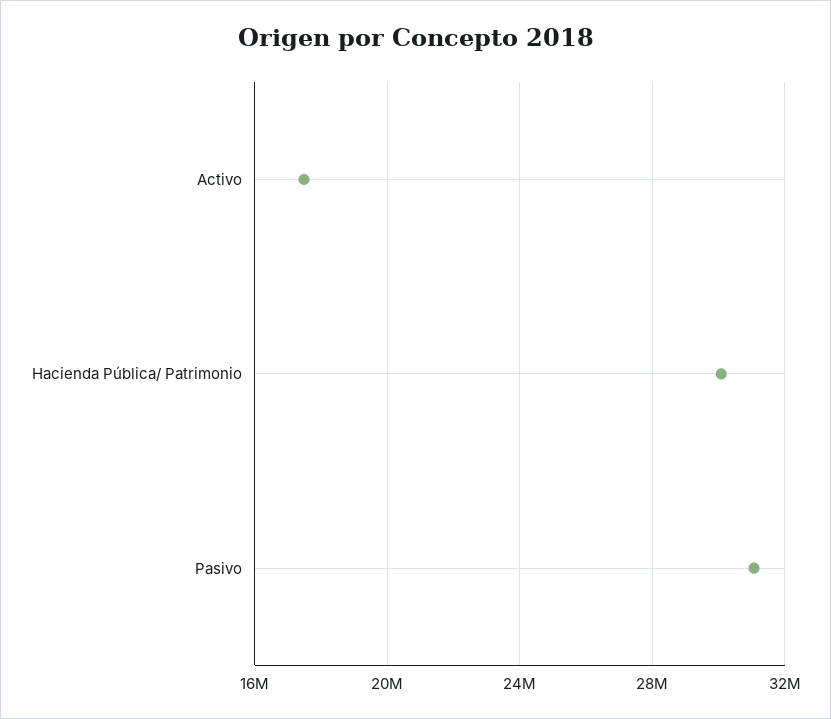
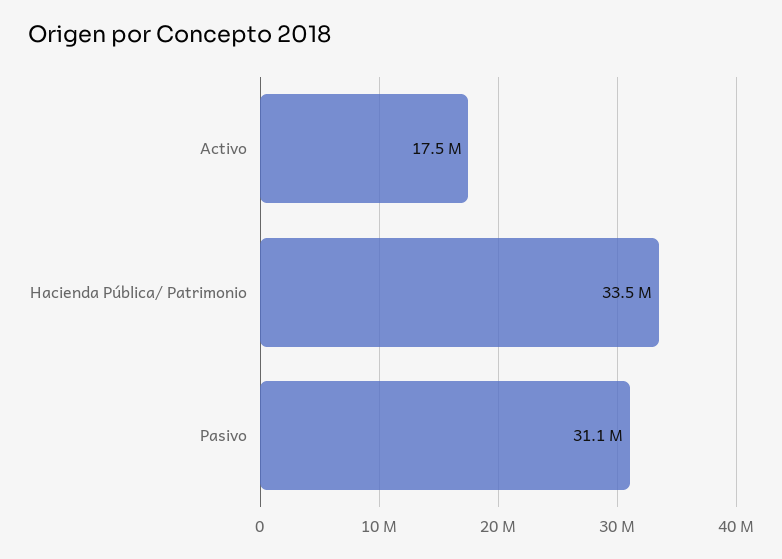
  {
    "Activo": 17500000,
-   "Hacienda Pública/ Patrimonio": 30000000,
+   "Hacienda Pública/ Patrimonio": 33500000,
    "Pasivo": 31100000
  }

